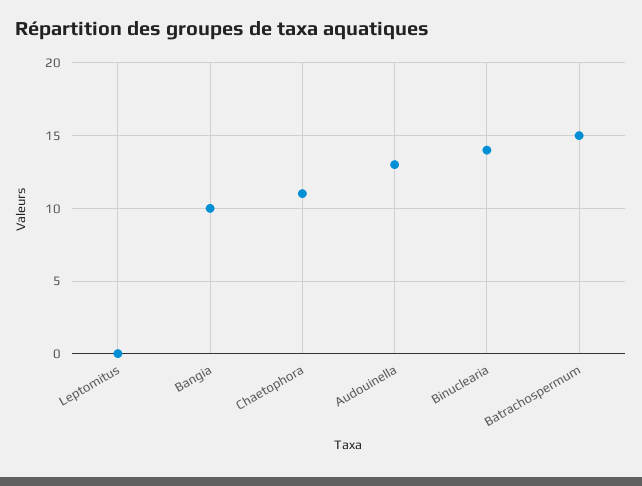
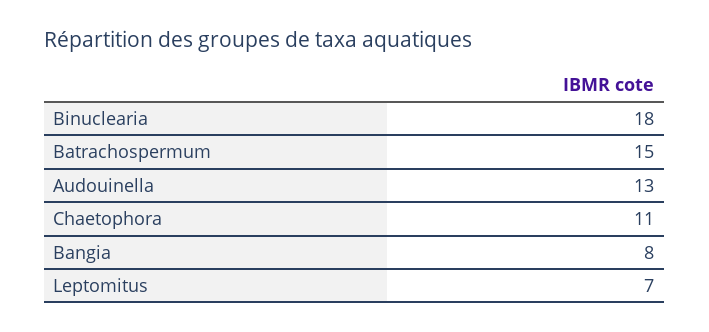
  {
-   "Leptomitus": 0,
+   "Leptomitus": 7,
-   "Bangia": 10,
+   "Bangia": 8,
    "Chaetophora": 11,
    "Audouinella": 13,
-   "Binuclearia": 14,
+   "Binuclearia": 18,
    "Batrachospermum": 15
  }

